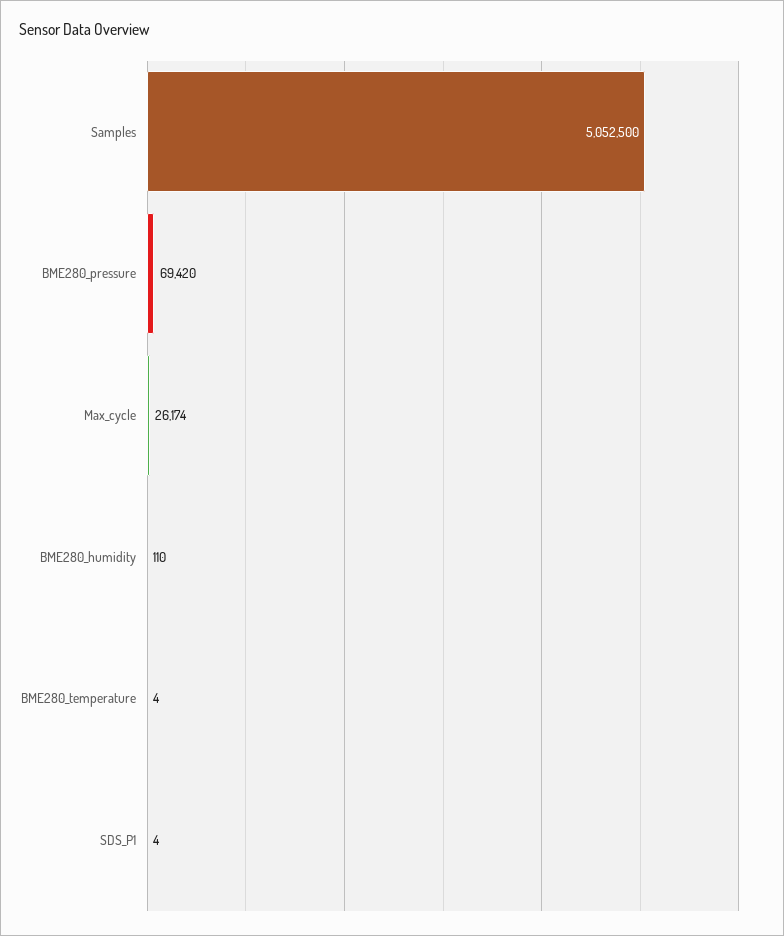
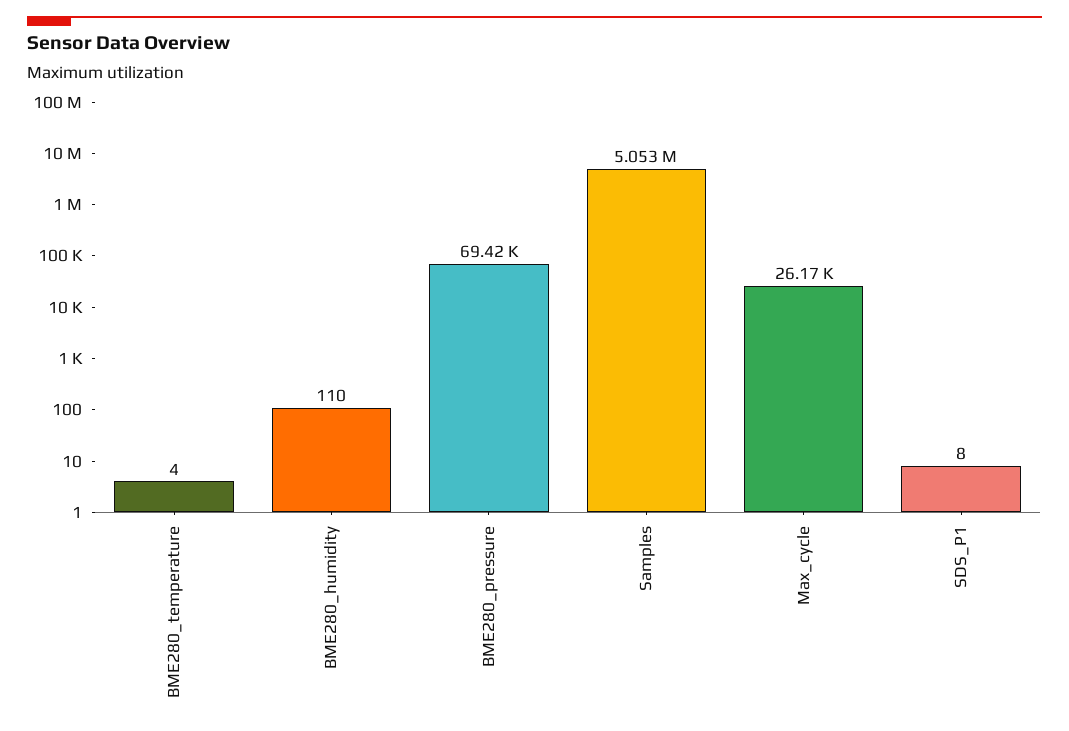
  {
    "Samples": 5052500,
    "BME280_pressure": 69420,
    "Max_cycle": 26174,
    "BME280_humidity": 110,
    "BME280_temperature": 4,
-   "SDS_P1": 4
+   "SDS_P1": 8
  }

